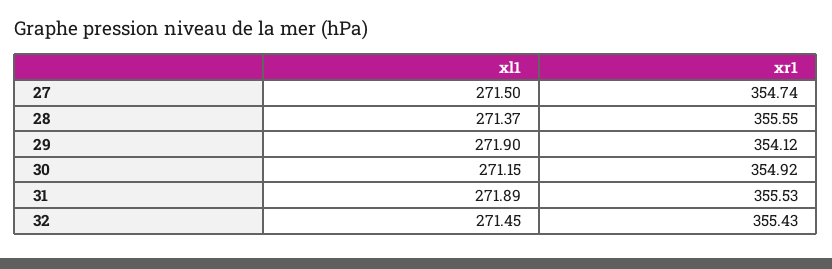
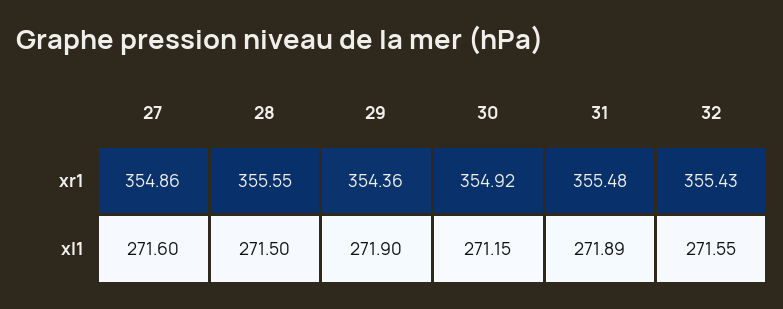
  {
    "xl1": {
-     "27": 271.5,
+     "27": 271.6,
-     "28": 271.37,
+     "28": 271.5,
      "29": 271.9,
      "30": 271.15,
      "31": 271.89,
-     "32": 271.45
+     "32": 271.55
    },
    "xr1": {
-     "27": 354.74,
+     "27": 354.86,
      "28": 355.55,
-     "29": 354.12,
+     "29": 354.36,
      "30": 354.92,
-     "31": 355.53,
+     "31": 355.48,
      "32": 355.43
    }
  }

